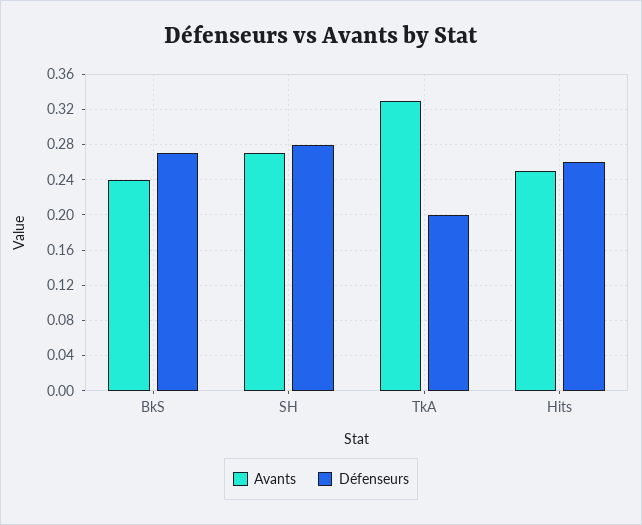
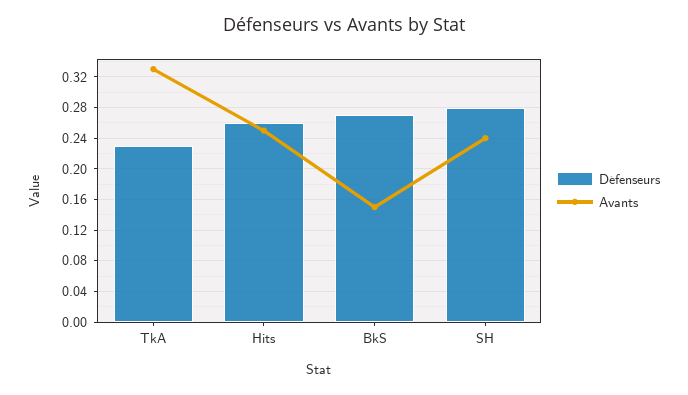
  {
    "Avants": {
-     "BkS": 0.24,
+     "BkS": 0.15,
-     "SH": 0.27,
+     "SH": 0.24,
      "TkA": 0.33,
      "Hits": 0.25
    },
    "Défenseurs": {
      "BkS": 0.27,
      "SH": 0.28,
-     "TkA": 0.2,
+     "TkA": 0.23,
      "Hits": 0.26
    }
  }

